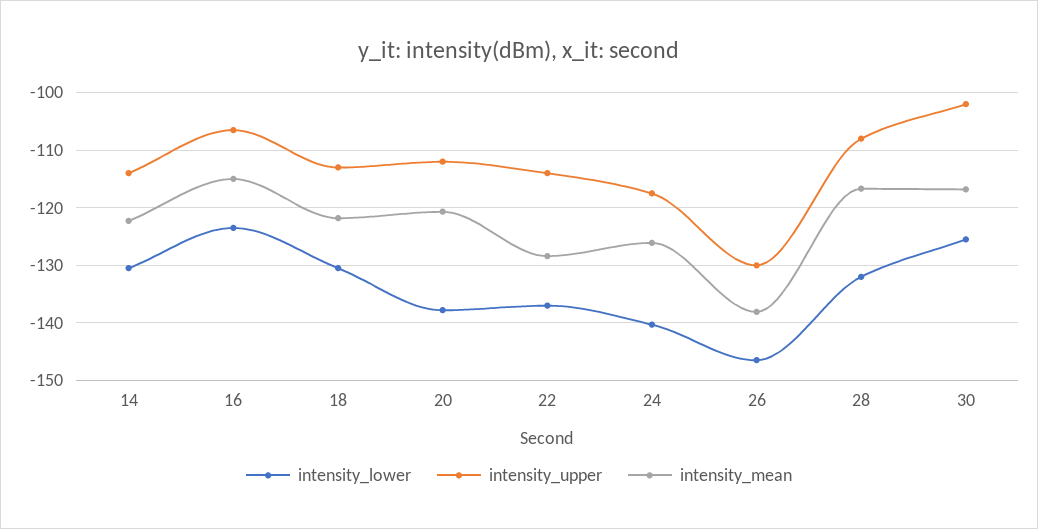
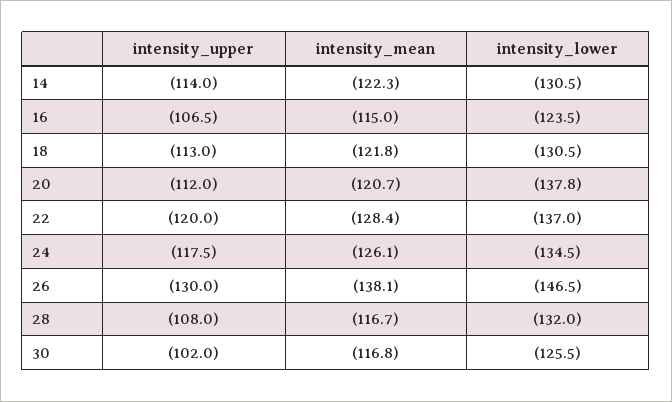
  {
    "intensity_lower": {
      "14": -130.5,
      "16": -123.5,
      "18": -130.5,
      "20": -137.8,
      "22": -137,
-     "24": -140,
+     "24": -134.5,
      "26": -146.5,
      "28": -132,
      "30": -125.5
    },
    "intensity_upper": {
      "14": -114,
      "16": -106.5,
      "18": -113,
      "20": -112,
-     "22": -114,
+     "22": -120,
      "24": -117.5,
      "26": -130,
      "28": -108,
      "30": -102
    },
    "intensity_mean": {
      "14": -122.3,
      "16": -115,
      "18": -121.8,
      "20": -120.7,
      "22": -128.4,
      "24": -126.1,
      "26": -138.1,
      "28": -116.7,
      "30": -116.8
    }
  }

